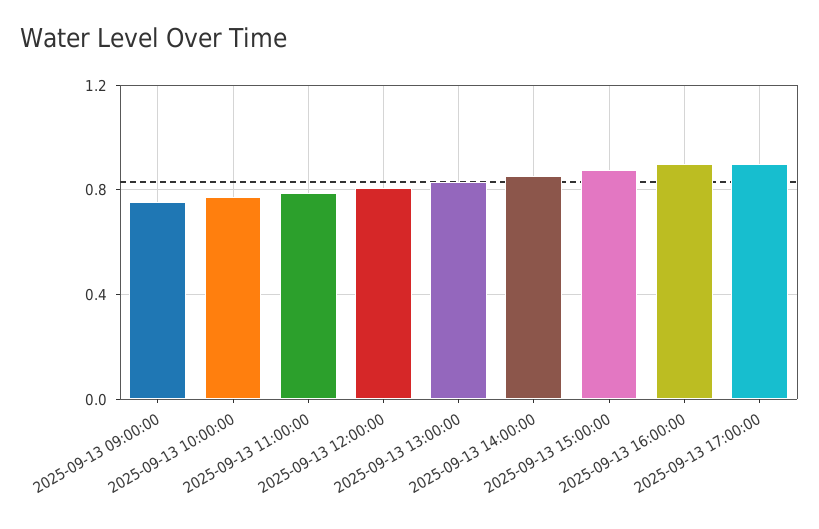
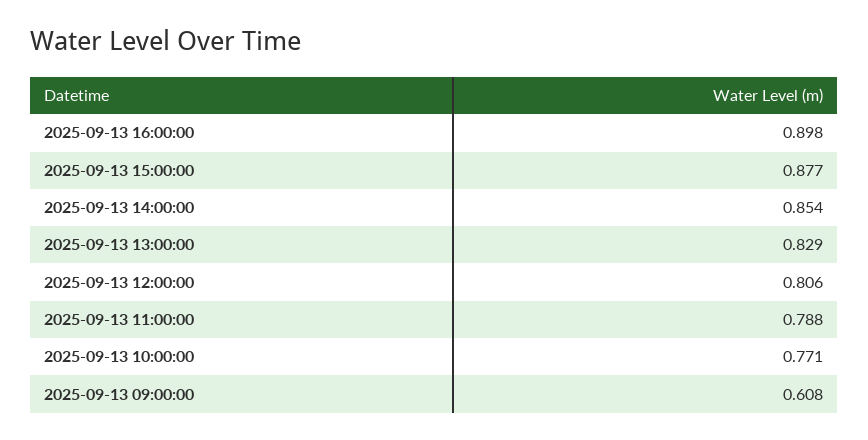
  {
-   "2025-09-13 09:00:00": 0.75,
+   "2025-09-13 09:00:00": 0.608,
    "2025-09-13 10:00:00": 0.771,
    "2025-09-13 11:00:00": 0.788,
    "2025-09-13 12:00:00": 0.806,
    "2025-09-13 13:00:00": 0.829,
    "2025-09-13 14:00:00": 0.854,
    "2025-09-13 15:00:00": 0.877,
-   "2025-09-13 16:00:00": 0.898,
+   "2025-09-13 16:00:00": 0.898
-   "2025-09-13 17:00:00": 0.9
  }

